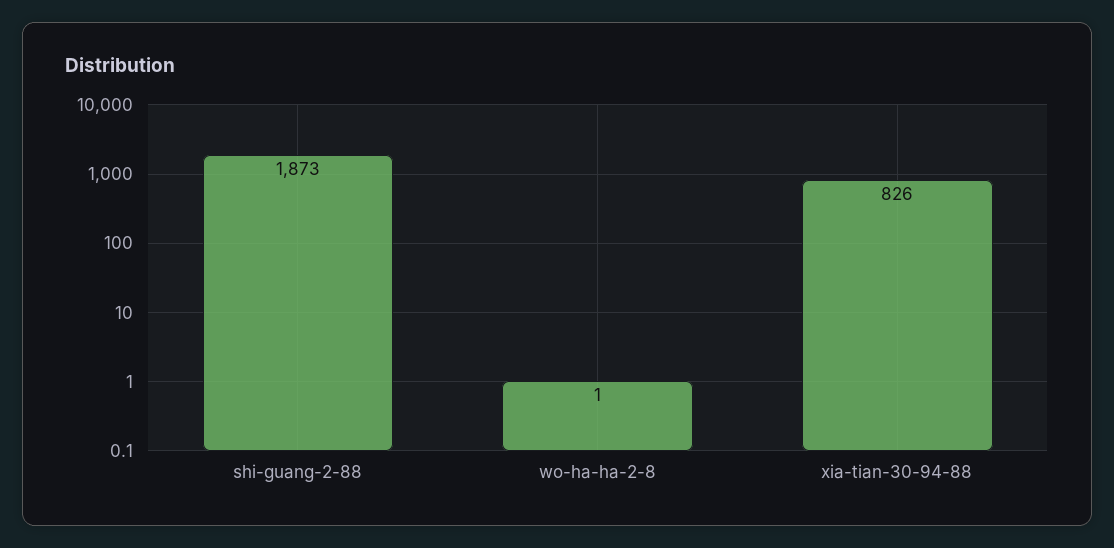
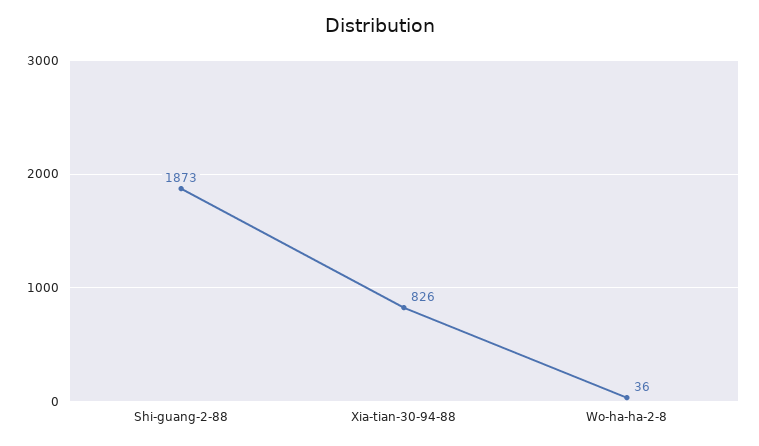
  {
    "shi-guang-2-88": 1873,
-   "wo-ha-ha-2-8": 1,
+   "wo-ha-ha-2-8": 36,
    "xia-tian-30-94-88": 826
  }

